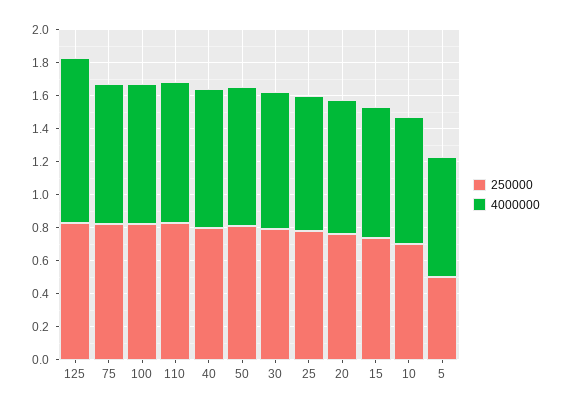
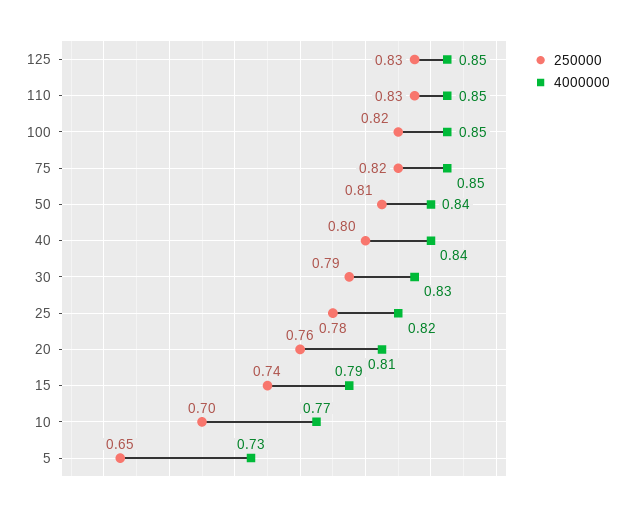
  {
    "250000": {
      "125": 0.83,
      "75": 0.82,
      "100": 0.82,
      "110": 0.83,
      "40": 0.8,
      "50": 0.81,
      "30": 0.79,
      "25": 0.78,
      "20": 0.76,
      "15": 0.74,
      "10": 0.7,
-     "5": 0.5
+     "5": 0.65
    },
    "4000000": {
-     "125": 1,
+     "125": 0.85,
      "75": 0.85,
      "100": 0.85,
      "110": 0.85,
      "40": 0.84,
      "50": 0.84,
      "30": 0.83,
      "25": 0.82,
      "20": 0.81,
      "15": 0.79,
      "10": 0.77,
      "5": 0.73
    }
  }

